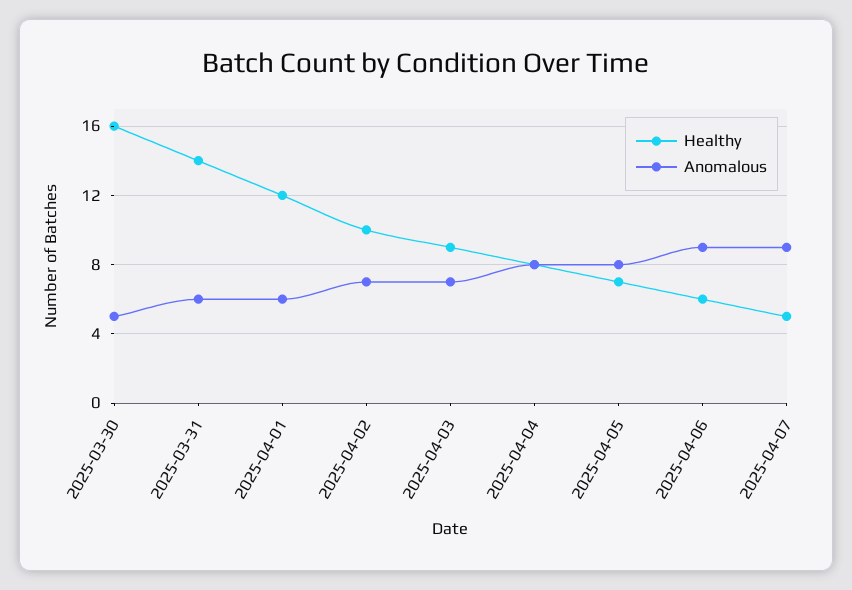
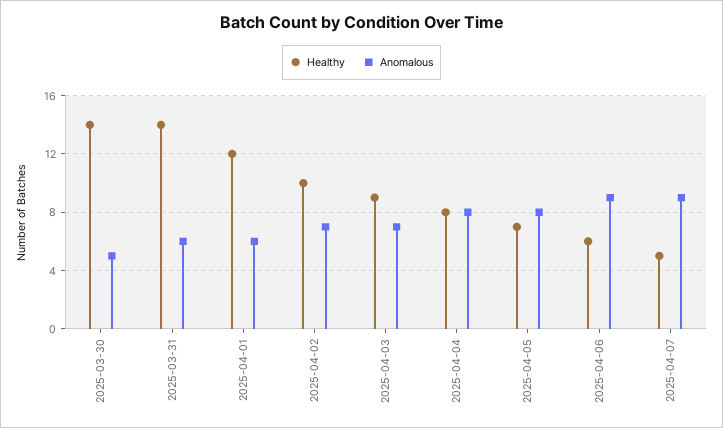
  {
    "Healthy": {
-     "2025-03-30": 16,
+     "2025-03-30": 14,
      "2025-03-31": 14,
      "2025-04-01": 12,
      "2025-04-02": 10,
      "2025-04-03": 9,
      "2025-04-04": 8,
      "2025-04-05": 7,
      "2025-04-06": 6,
      "2025-04-07": 5
    },
    "Anomalous": {
      "2025-03-30": 5,
      "2025-03-31": 6,
      "2025-04-01": 6,
      "2025-04-02": 7,
      "2025-04-03": 7,
      "2025-04-04": 8,
      "2025-04-05": 8,
      "2025-04-06": 9,
      "2025-04-07": 9
    }
  }

